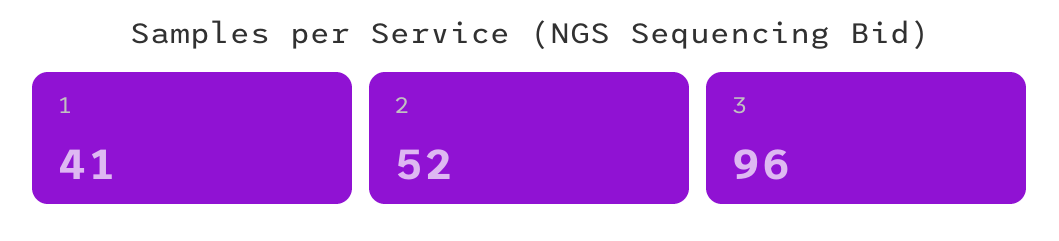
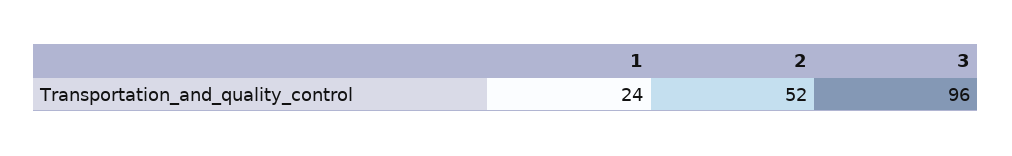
  {
-   "1": 41,
+   "1": 24,
    "2": 52,
    "3": 96
  }

